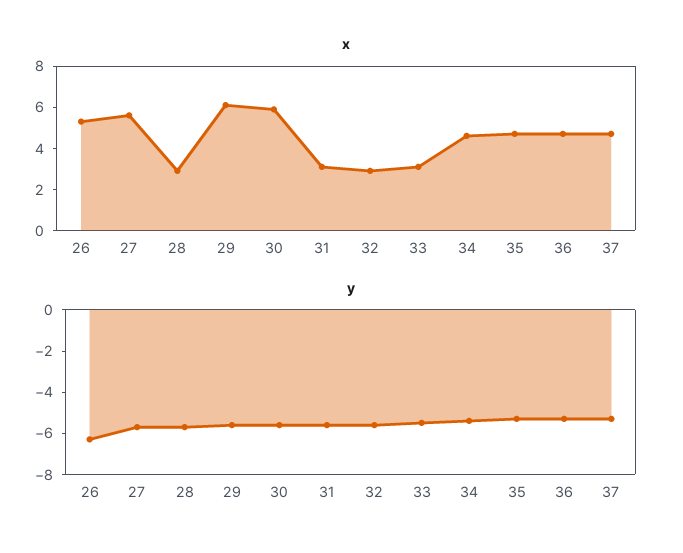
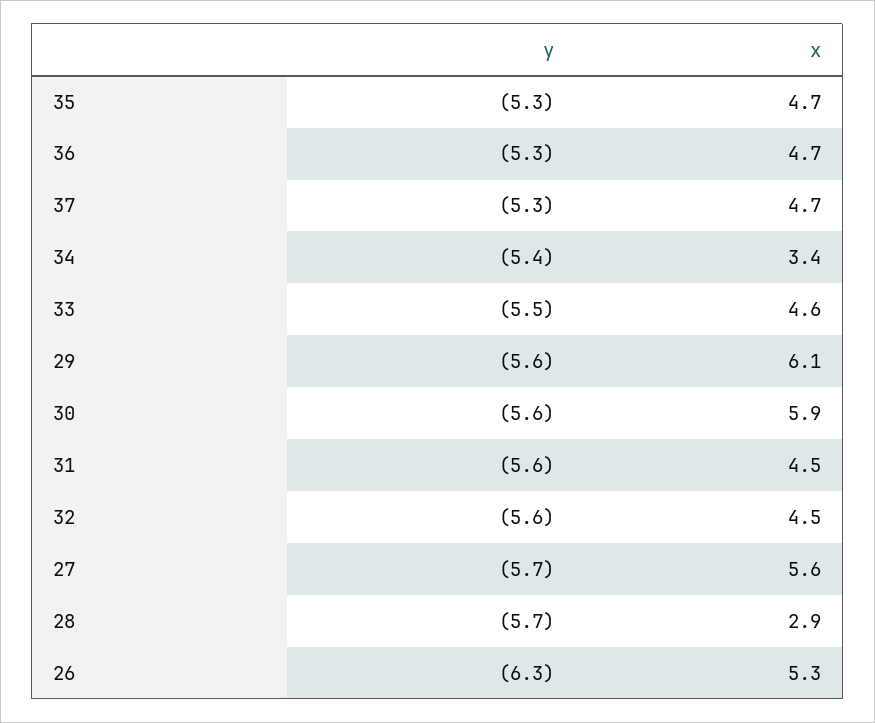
  {
    "x": {
      "26": 5.3,
      "27": 5.6,
      "28": 2.9,
      "29": 6.1,
      "30": 5.9,
-     "31": 3,
+     "31": 4.5,
-     "32": 3,
+     "32": 4.5,
-     "33": 3,
+     "33": 4.6,
-     "34": 4.5,
+     "34": 3.4,
      "35": 4.7,
      "36": 4.7,
      "37": 4.7
    },
    "y": {
      "26": -6.3,
      "27": -5.7,
      "28": -5.7,
      "29": -5.6,
      "30": -5.6,
      "31": -5.6,
      "32": -5.6,
      "33": -5.5,
      "34": -5.4,
      "35": -5.3,
      "36": -5.3,
      "37": -5.3
    }
  }

